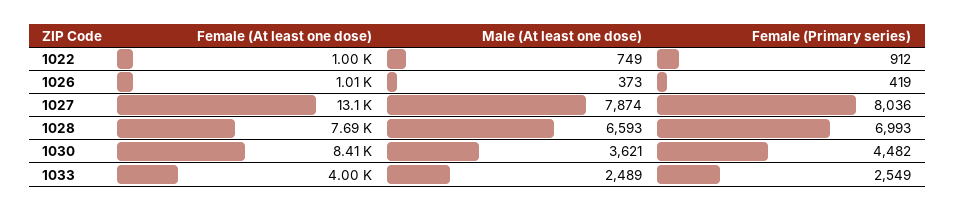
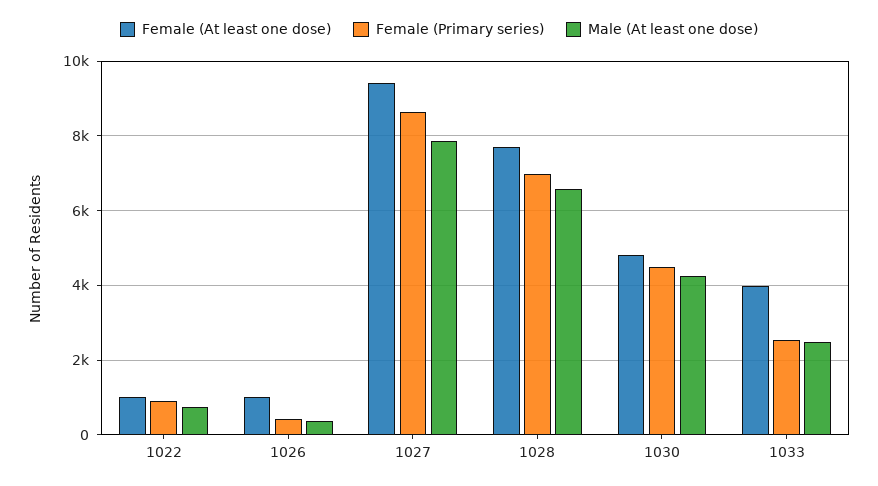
  {
    "Female (At least one dose)": {
      "1022": 1000,
      "1026": 1010,
-     "1027": 13100,
+     "1027": 9400,
      "1028": 7690,
-     "1030": 8410,
+     "1030": 4800,
      "1033": 4000
    },
    "Male (At least one dose)": {
      "1022": 749,
      "1026": 373,
      "1027": 7874,
      "1028": 6593,
-     "1030": 3621,
+     "1030": 4200,
      "1033": 2489
    },
    "Female (Primary series)": {
      "1022": 912,
      "1026": 419,
-     "1027": 8036,
+     "1027": 8600,
      "1028": 6993,
      "1030": 4482,
      "1033": 2549
    }
  }

